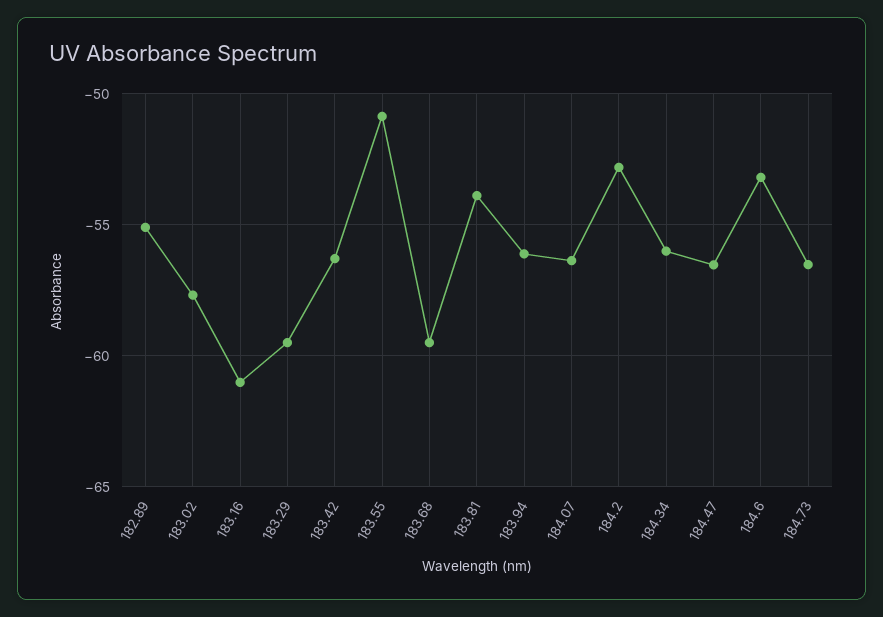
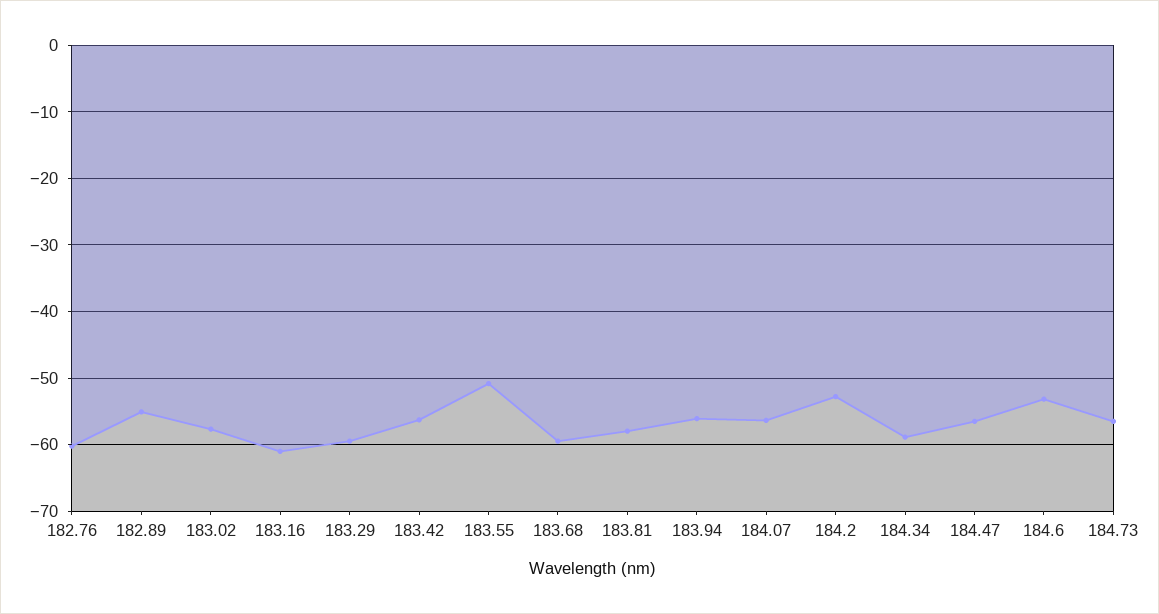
  {
    "182.89": -55,
    "183.02": -57.5,
    "183.16": -61,
    "183.29": -59.5,
    "183.42": -56.5,
    "183.55": -51,
    "183.68": -59.5,
-   "183.81": -54,
+   "183.81": -58,
    "183.94": -56,
    "184.07": -56.5,
    "184.2": -53,
-   "184.34": -56,
+   "184.34": -59,
    "184.47": -56.5,
    "184.6": -53,
-   "184.73": -56.5
+   "184.73": -56.5,
+   "182.76": -60
  }

